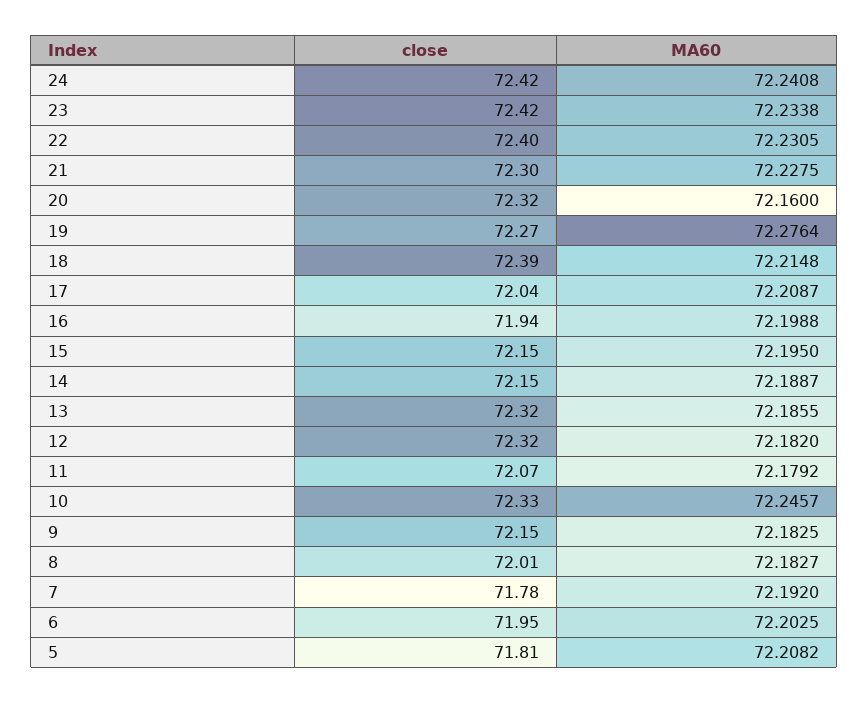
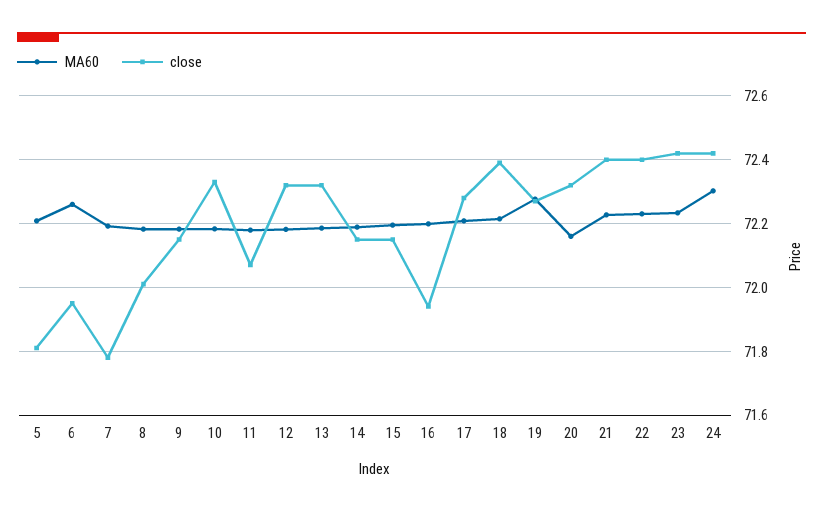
  {
    "close": {
      "24": 72.42,
      "23": 72.42,
      "22": 72.4,
-     "21": 72.3,
+     "21": 72.4,
      "20": 72.32,
      "19": 72.27,
      "18": 72.39,
-     "17": 72.04,
+     "17": 72.28,
      "16": 71.94,
      "15": 72.15,
      "14": 72.15,
      "13": 72.32,
      "12": 72.32,
      "11": 72.07,
      "10": 72.33,
      "9": 72.15,
      "8": 72.01,
      "7": 71.78,
      "6": 71.95,
      "5": 71.81
    },
    "MA60": {
-     "24": 72.2408,
+     "24": 72.3,
      "23": 72.2338,
      "22": 72.2305,
      "21": 72.2275,
      "20": 72.16,
      "19": 72.2764,
      "18": 72.2148,
      "17": 72.2087,
      "16": 72.1988,
      "15": 72.195,
      "14": 72.1887,
      "13": 72.1855,
      "12": 72.182,
      "11": 72.1792,
-     "10": 72.2457,
+     "10": 72.18,
      "9": 72.1825,
      "8": 72.1827,
      "7": 72.192,
-     "6": 72.2025,
+     "6": 72.26,
      "5": 72.2082
    }
  }

